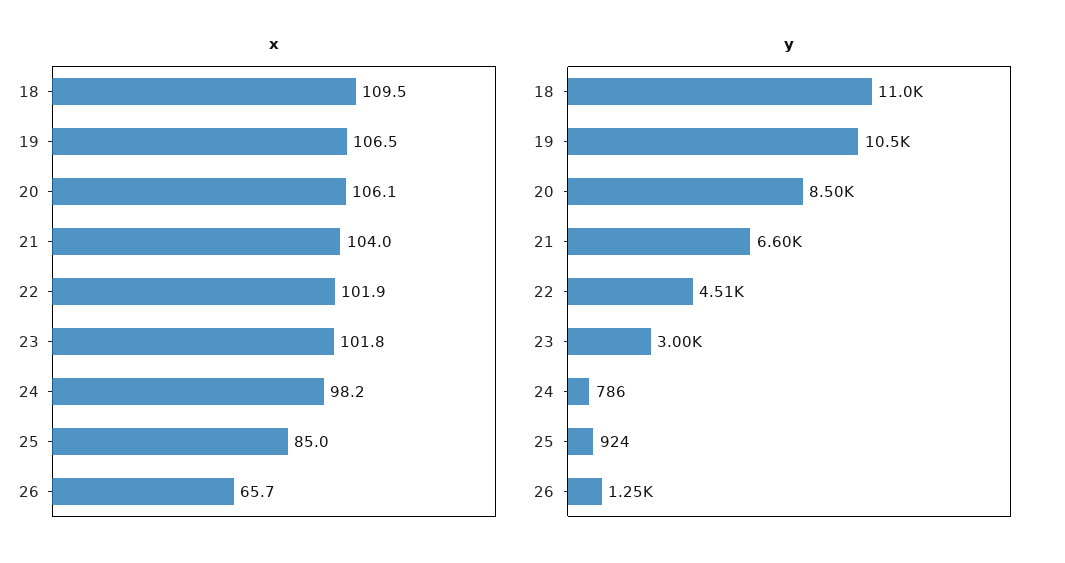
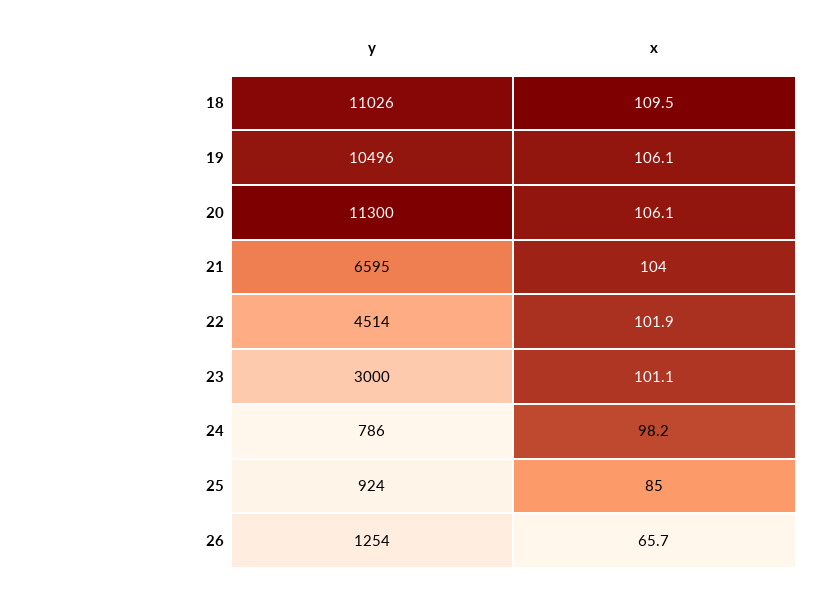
  {
    "x": {
      "18": 109.5,
-     "19": 106.5,
+     "19": 106.1,
      "20": 106.1,
      "21": 104,
      "22": 101.9,
-     "23": 101.8,
+     "23": 101.1,
      "24": 98.2,
      "25": 85,
      "26": 65.7
    },
    "y": {
      "18": 11026,
      "19": 10496,
-     "20": 8500,
+     "20": 11300,
      "21": 6595,
      "22": 4514,
      "23": 3000,
      "24": 786,
      "25": 924,
      "26": 1254
    }
  }

